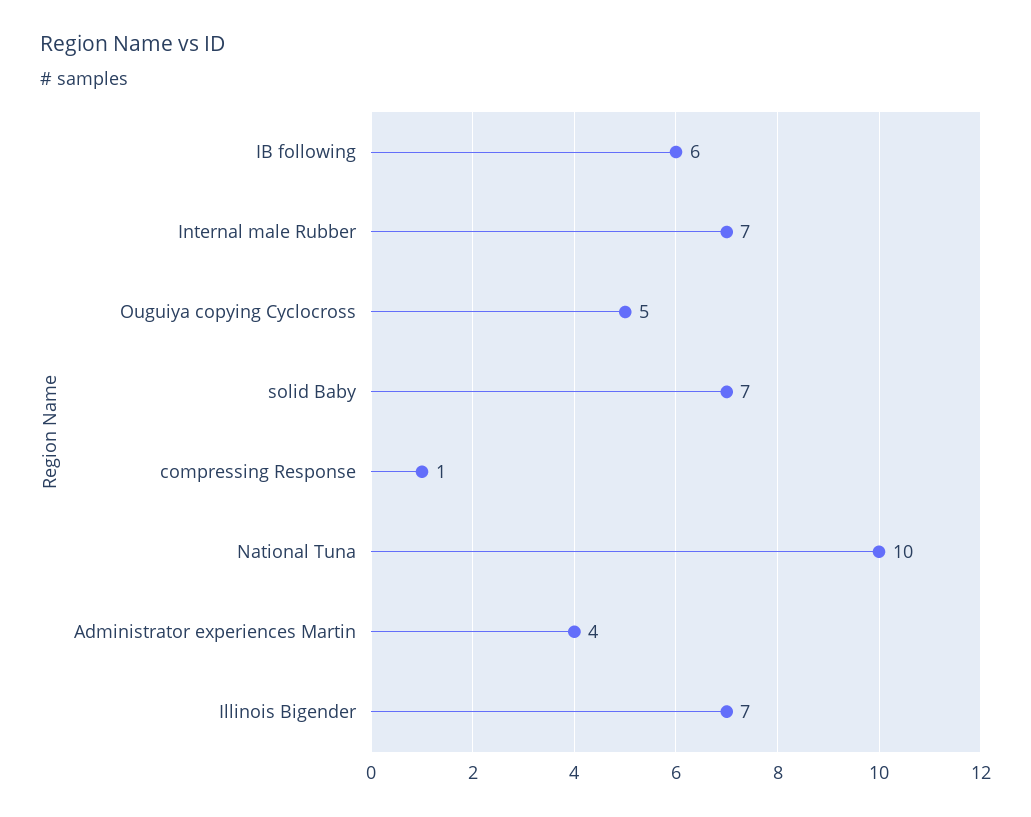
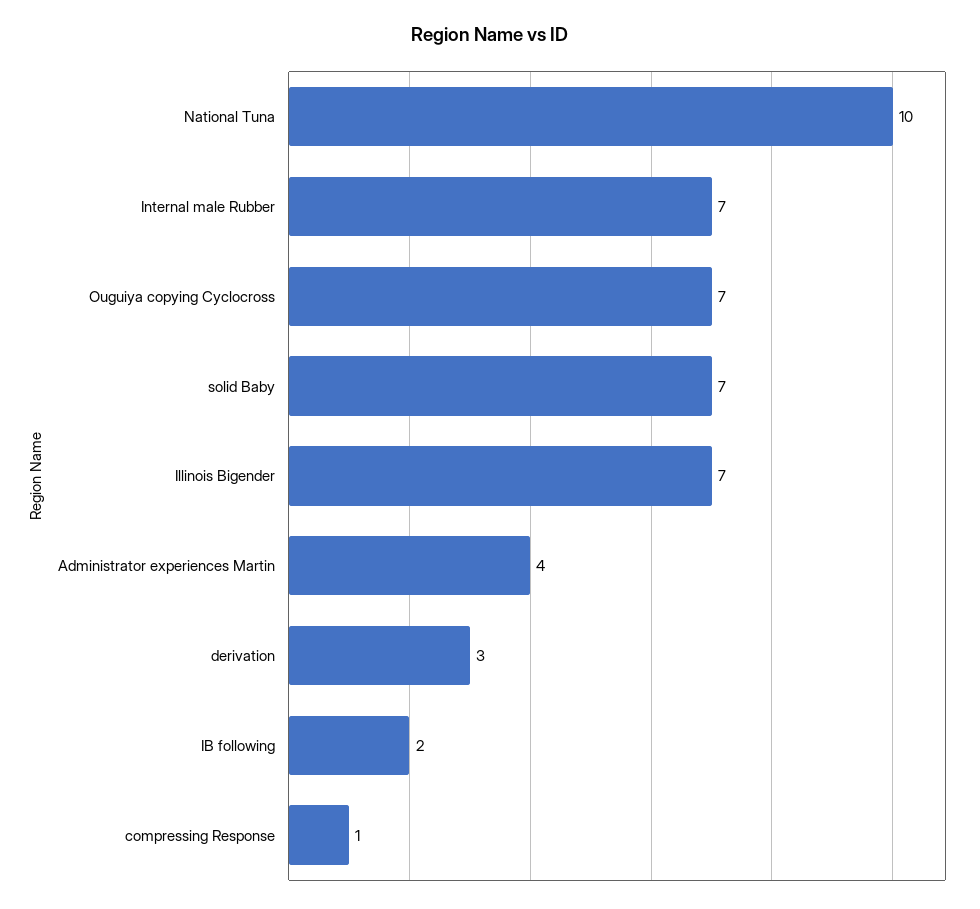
  {
-   "IB following": 6,
+   "IB following": 2,
    "Internal male Rubber": 7,
-   "Ouguiya copying Cyclocross": 5,
+   "Ouguiya copying Cyclocross": 7,
    "solid Baby": 7,
    "compressing Response": 1,
    "National Tuna": 10,
    "Administrator experiences Martin": 4,
-   "Illinois Bigender": 7
+   "Illinois Bigender": 7,
+   "derivation": 3
  }

